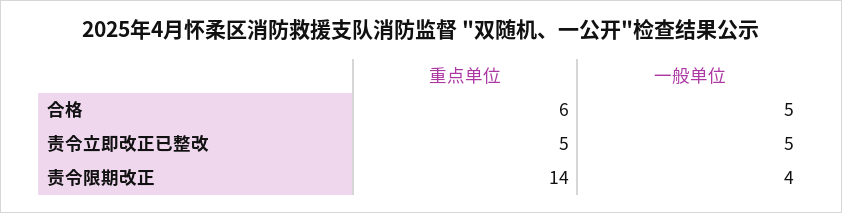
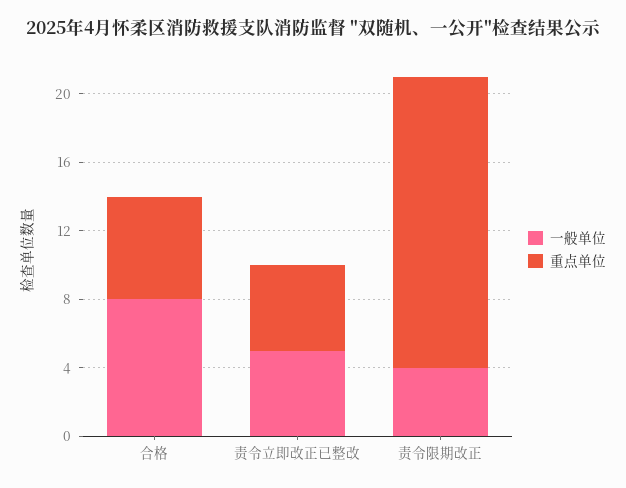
  {
    "重点单位": {
      "合格": 6,
      "责令立即改正已整改": 5,
-     "责令限期改正": 14
+     "责令限期改正": 17
    },
    "一般单位": {
-     "合格": 5,
+     "合格": 8,
      "责令立即改正已整改": 5,
      "责令限期改正": 4
    }
  }

